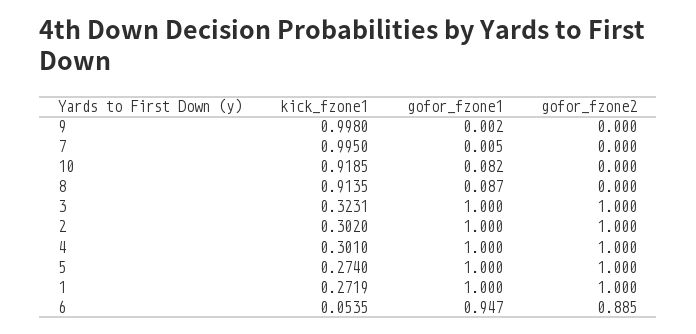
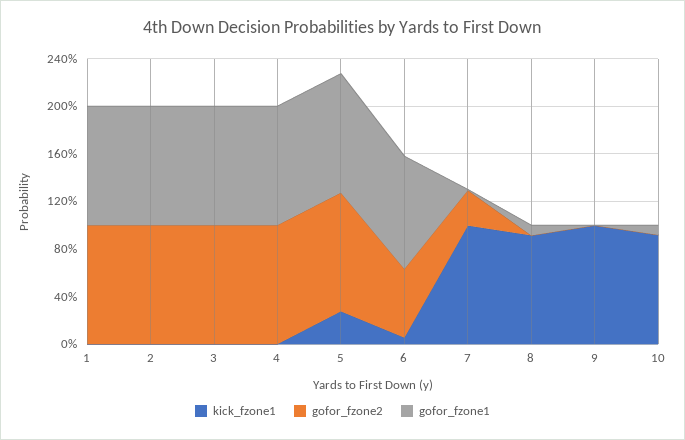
  {
    "kick_fzone1": {
      "9": 0.998,
      "7": 0.995,
      "10": 0.9185,
      "8": 0.9135,
-     "3": 0.3231,
+     "3": 0,
-     "2": 0.302,
+     "2": 0,
-     "4": 0.301,
+     "4": 0,
      "5": 0.274,
-     "1": 0.2719,
+     "1": 0,
      "6": 0.0535
    },
    "gofor_fzone1": {
      "9": 0.002,
      "7": 0.005,
      "10": 0.082,
      "8": 0.087,
      "3": 1,
      "2": 1,
      "4": 1,
      "5": 1,
      "1": 1,
      "6": 0.947
    },
    "gofor_fzone2": {
      "9": 0,
-     "7": 0,
+     "7": 0.3,
      "10": 0,
      "8": 0,
      "3": 1,
      "2": 1,
      "4": 1,
      "5": 1,
      "1": 1,
-     "6": 0.885
+     "6": 0.6
    }
  }

